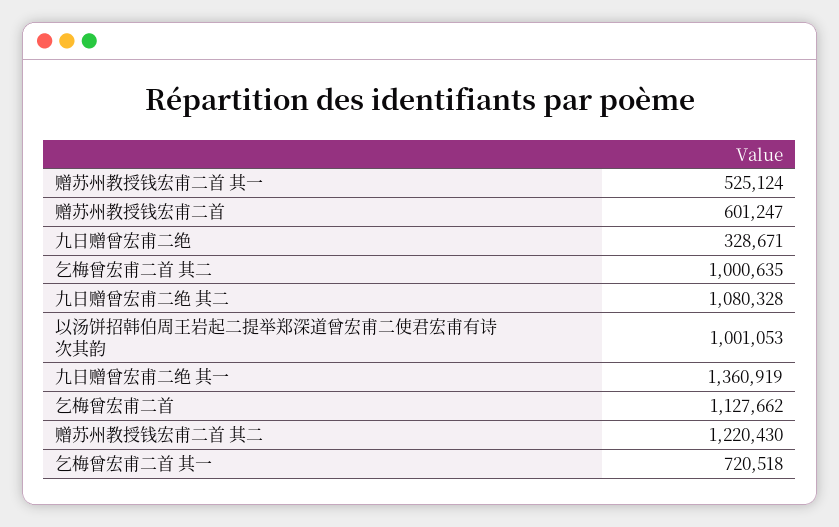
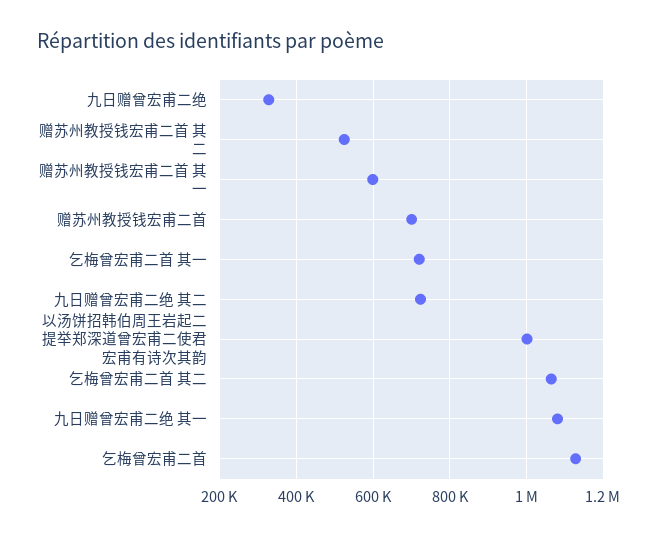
  {
-   "赠苏州教授钱宏甫二首 其一": 525124,
+   "赠苏州教授钱宏甫二首 其一": 600000,
-   "赠苏州教授钱宏甫二首": 601247,
+   "赠苏州教授钱宏甫二首": 700000,
    "九日赠曾宏甫二绝": 328671,
-   "乞梅曾宏甫二首 其二": 1000635,
+   "乞梅曾宏甫二首 其二": 1060000,
-   "九日赠曾宏甫二绝 其二": 1080328,
+   "九日赠曾宏甫二绝 其二": 720000,
    "以汤饼招韩伯周王岩起二提举郑深道曾宏甫二使君宏甫有诗次其韵": 1001053,
-   "九日赠曾宏甫二绝 其一": 1360919,
+   "九日赠曾宏甫二绝 其一": 1080000,
    "乞梅曾宏甫二首": 1127662,
-   "赠苏州教授钱宏甫二首 其二": 1220430,
+   "赠苏州教授钱宏甫二首 其二": 520000,
    "乞梅曾宏甫二首 其一": 720518
  }

